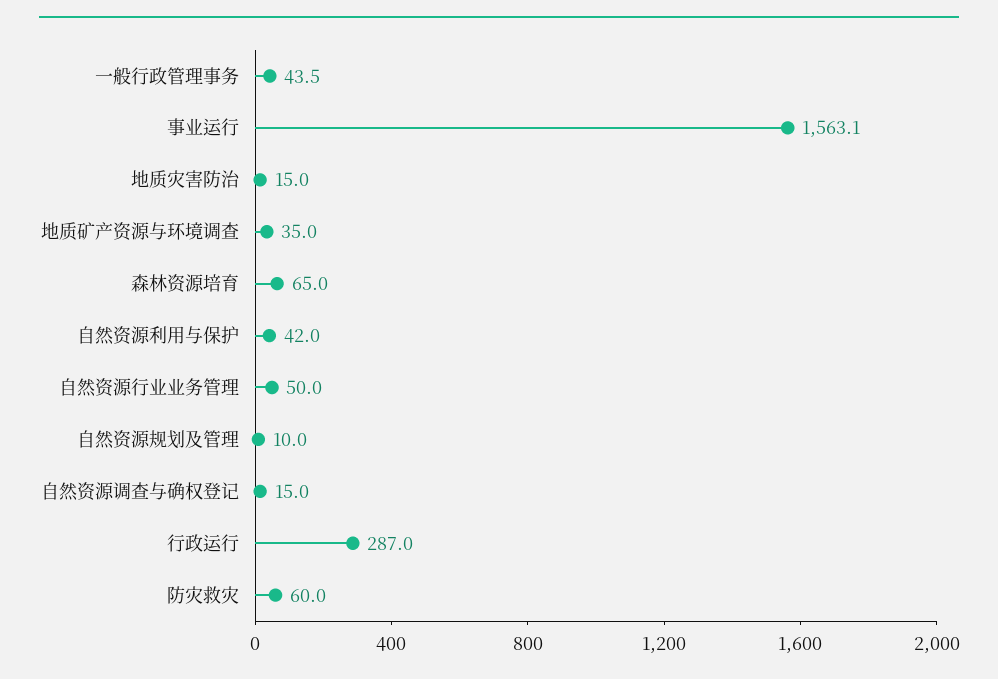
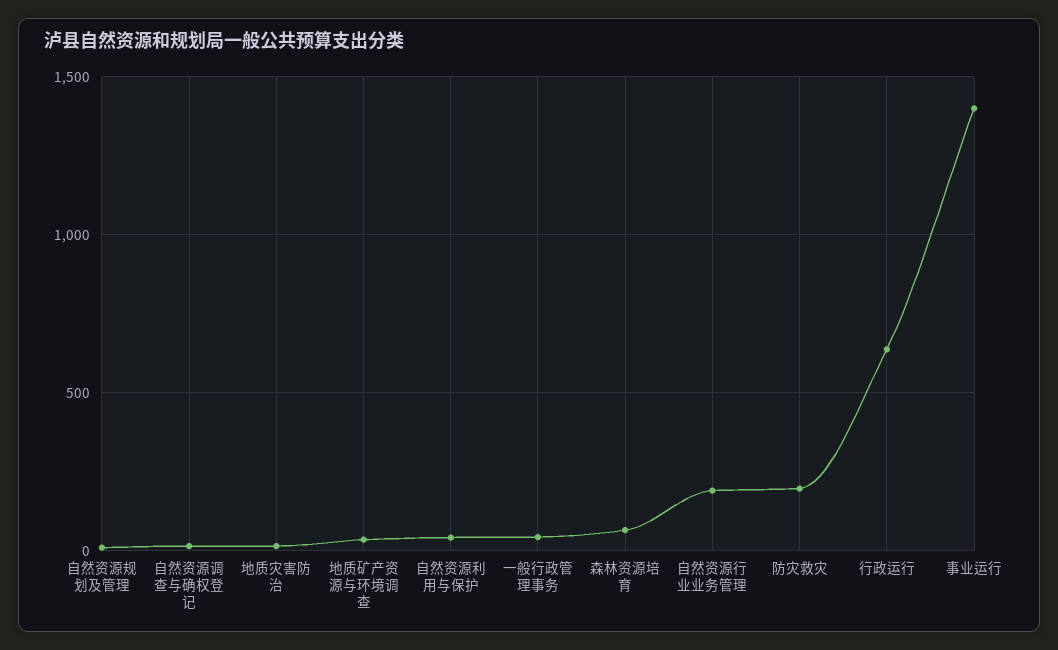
  {
    "一般行政管理事务": 43.5,
-   "事业运行": 1563.1,
+   "事业运行": 1400,
    "地质灾害防治": 15,
    "地质矿产资源与环境调查": 35,
    "森林资源培育": 65,
    "自然资源利用与保护": 42,
-   "自然资源行业业务管理": 50,
+   "自然资源行业业务管理": 200,
    "自然资源规划及管理": 10,
    "自然资源调查与确权登记": 15,
-   "行政运行": 287,
+   "行政运行": 650,
-   "防灾救灾": 60
+   "防灾救灾": 200
  }

